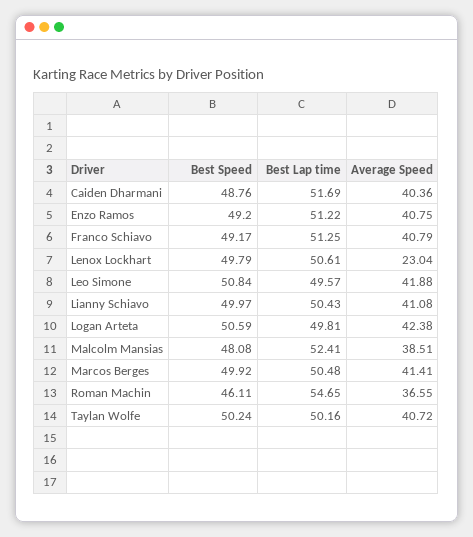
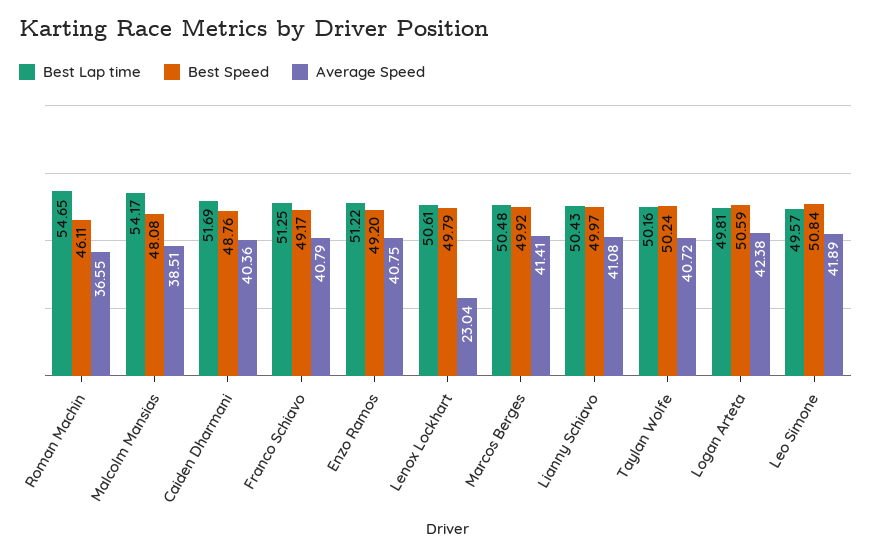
  {
    "Best Speed": {
      "Caiden Dharmani": 48.76,
      "Enzo Ramos": 49.2,
      "Franco Schiavo": 49.17,
      "Lenox Lockhart": 49.79,
      "Leo Simone": 50.84,
      "Lianny Schiavo": 49.97,
      "Logan Arteta": 50.59,
      "Malcolm Mansias": 48.08,
      "Marcos Berges": 49.92,
      "Roman Machin": 46.11,
      "Taylan Wolfe": 50.24
    },
    "Best Lap time": {
      "Caiden Dharmani": 51.69,
      "Enzo Ramos": 51.22,
      "Franco Schiavo": 51.25,
      "Lenox Lockhart": 50.61,
      "Leo Simone": 49.57,
      "Lianny Schiavo": 50.43,
      "Logan Arteta": 49.81,
-     "Malcolm Mansias": 52.41,
+     "Malcolm Mansias": 54.17,
      "Marcos Berges": 50.48,
      "Roman Machin": 54.65,
      "Taylan Wolfe": 50.16
    },
    "Average Speed": {
      "Caiden Dharmani": 40.36,
      "Enzo Ramos": 40.75,
      "Franco Schiavo": 40.79,
      "Lenox Lockhart": 23.04,
-     "Leo Simone": 41.88,
+     "Leo Simone": 41.89,
      "Lianny Schiavo": 41.08,
      "Logan Arteta": 42.38,
      "Malcolm Mansias": 38.51,
      "Marcos Berges": 41.41,
      "Roman Machin": 36.55,
      "Taylan Wolfe": 40.72
    }
  }

